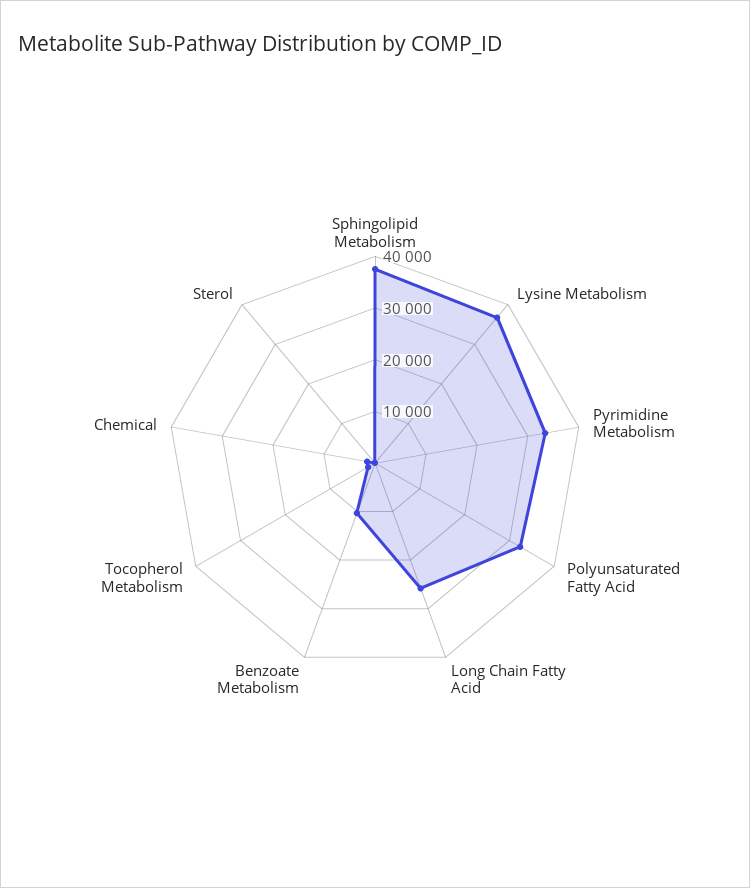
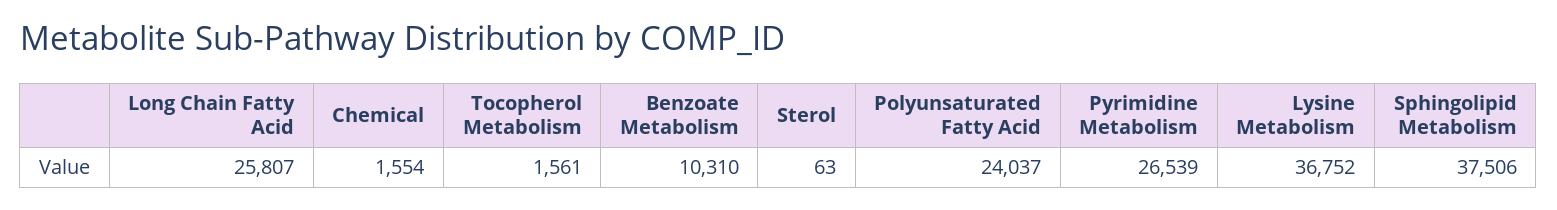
  {
    "Sphingolipid Metabolism": 37506,
    "Lysine Metabolism": 36752,
-   "Pyrimidine Metabolism": 34000,
+   "Pyrimidine Metabolism": 26539,
-   "Polyunsaturated Fatty Acid": 32000,
+   "Polyunsaturated Fatty Acid": 24037,
    "Long Chain Fatty Acid": 25807,
    "Benzoate Metabolism": 10310,
    "Tocopherol Metabolism": 1561,
    "Chemical": 1554,
    "Sterol": 63
  }

